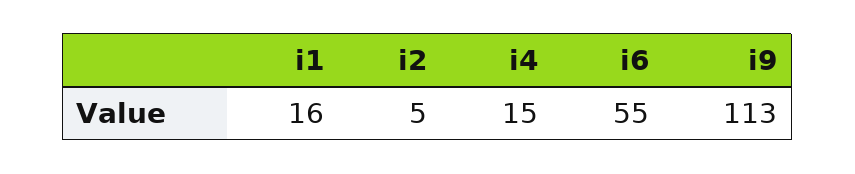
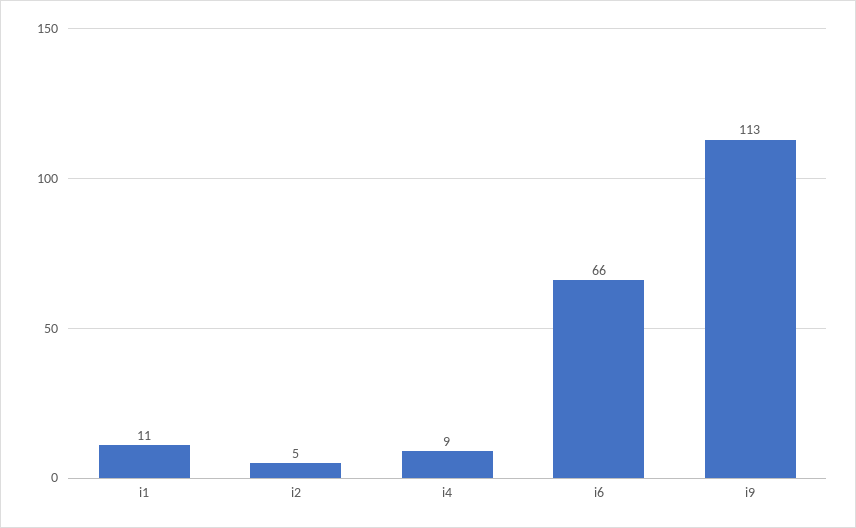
  {
-   "i1": 16,
+   "i1": 11,
    "i2": 5,
-   "i4": 15,
+   "i4": 9,
-   "i6": 55,
+   "i6": 66,
    "i9": 113
  }

